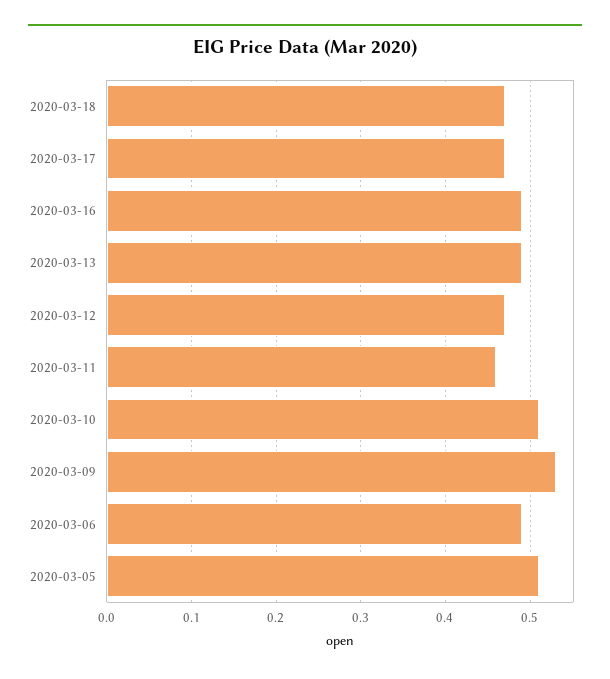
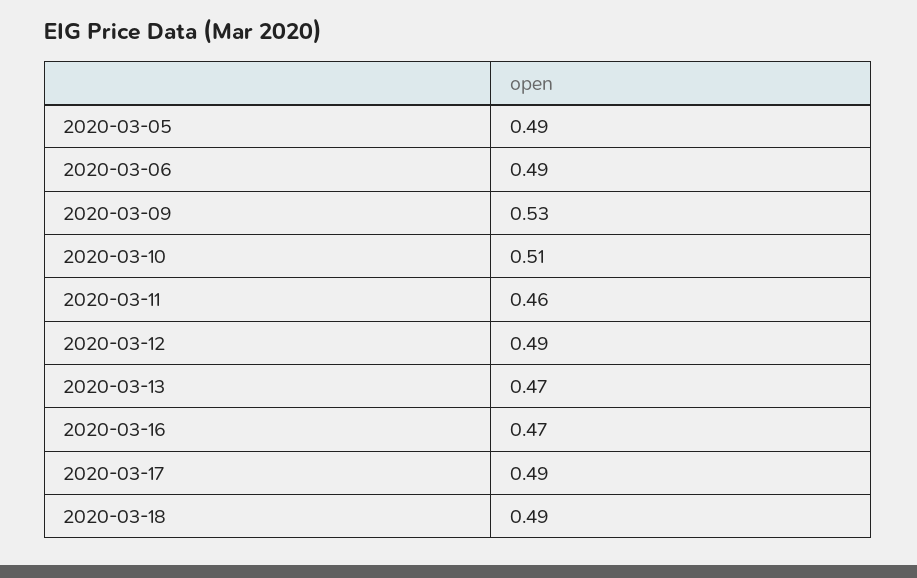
  {
-   "2020-03-18": 0.47,
+   "2020-03-18": 0.49,
-   "2020-03-17": 0.47,
+   "2020-03-17": 0.49,
-   "2020-03-16": 0.49,
+   "2020-03-16": 0.47,
-   "2020-03-13": 0.49,
+   "2020-03-13": 0.47,
-   "2020-03-12": 0.47,
+   "2020-03-12": 0.49,
    "2020-03-11": 0.46,
    "2020-03-10": 0.51,
    "2020-03-09": 0.53,
    "2020-03-06": 0.49,
-   "2020-03-05": 0.51
+   "2020-03-05": 0.49
  }

